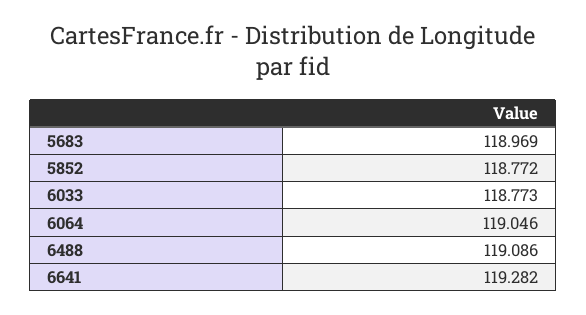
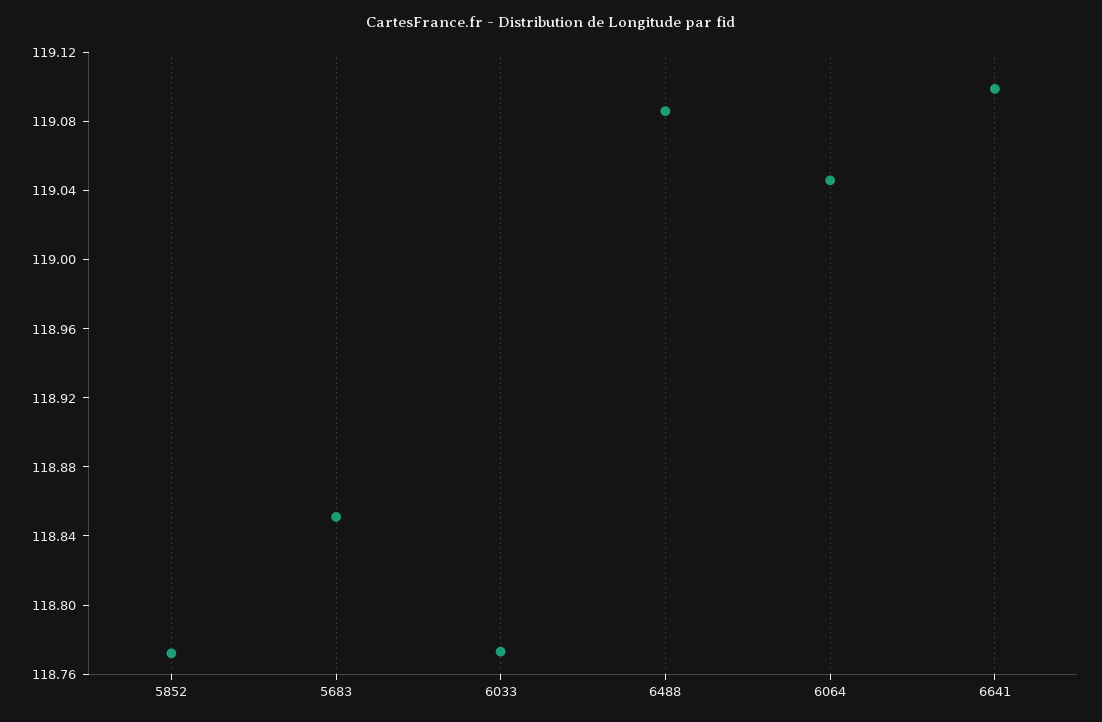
  {
-   "5683": 118.969,
+   "5683": 118.85,
    "5852": 118.772,
    "6033": 118.773,
    "6064": 119.046,
    "6488": 119.086,
-   "6641": 119.282
+   "6641": 119.1
  }

